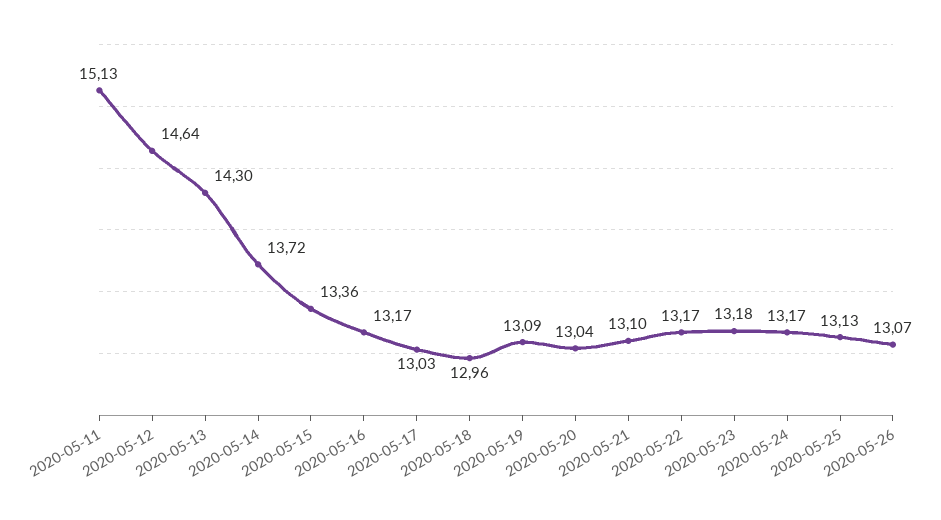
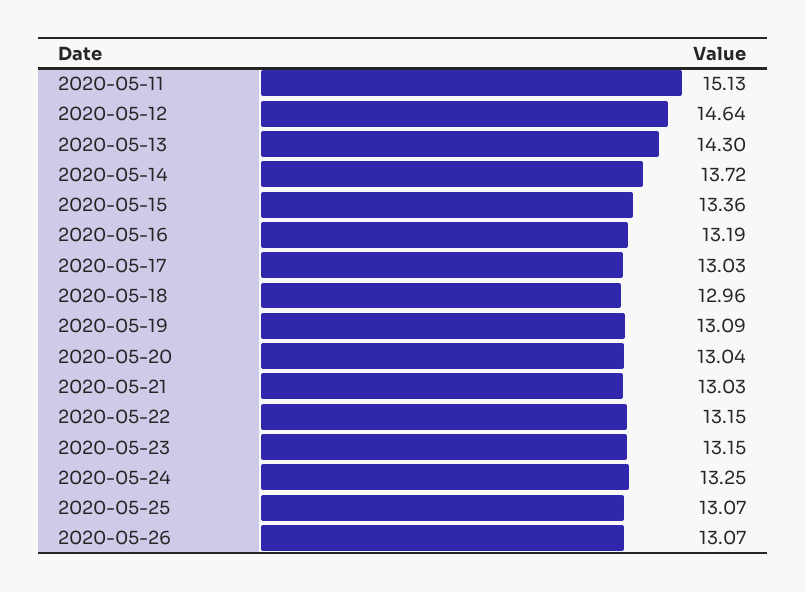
  {
    "2020-05-11": 15.13,
    "2020-05-12": 14.64,
    "2020-05-13": 14.3,
    "2020-05-14": 13.72,
    "2020-05-15": 13.36,
-   "2020-05-16": 13.17,
+   "2020-05-16": 13.19,
    "2020-05-17": 13.03,
    "2020-05-18": 12.96,
    "2020-05-19": 13.09,
    "2020-05-20": 13.04,
-   "2020-05-21": 13.1,
+   "2020-05-21": 13.03,
-   "2020-05-22": 13.17,
+   "2020-05-22": 13.15,
-   "2020-05-23": 13.18,
+   "2020-05-23": 13.15,
-   "2020-05-24": 13.17,
+   "2020-05-24": 13.25,
-   "2020-05-25": 13.13,
+   "2020-05-25": 13.07,
    "2020-05-26": 13.07
  }

